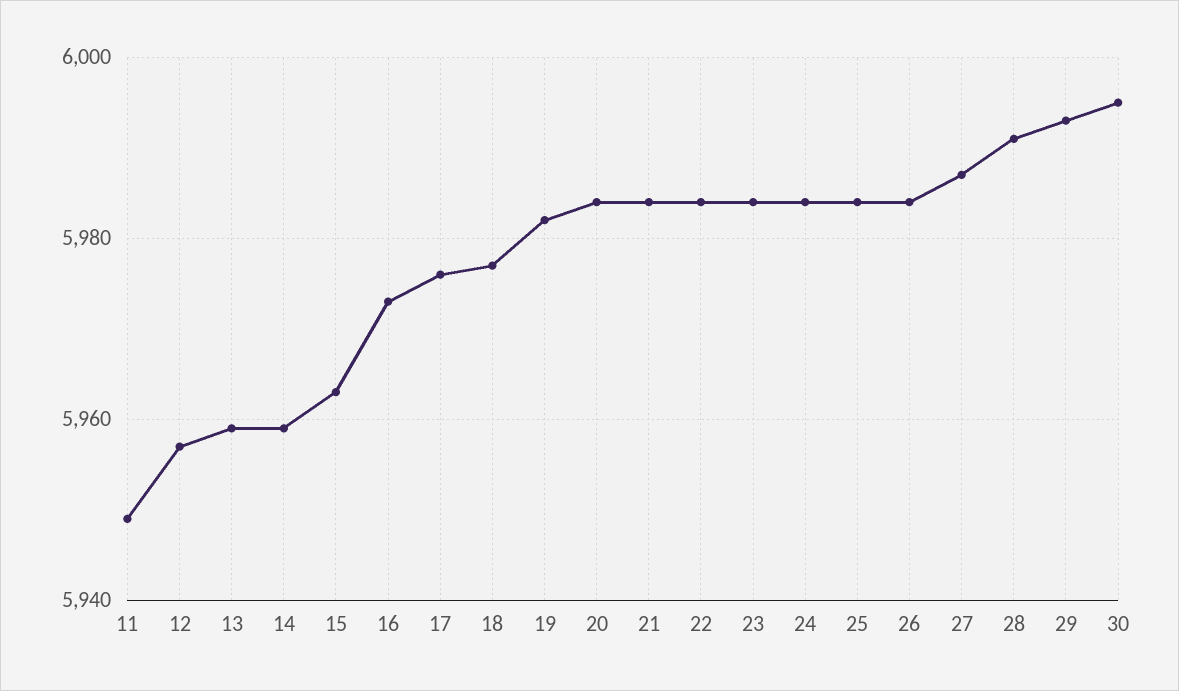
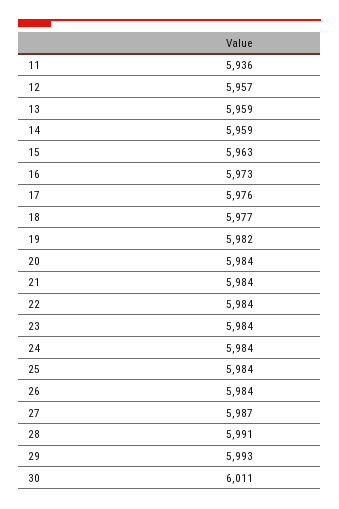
  {
-   "11": 5950,
+   "11": 5936,
    "12": 5957,
    "13": 5959,
    "14": 5959,
    "15": 5963,
    "16": 5973,
    "17": 5976,
    "18": 5977,
    "19": 5982,
    "20": 5984,
    "21": 5984,
    "22": 5984,
    "23": 5984,
    "24": 5984,
    "25": 5984,
    "26": 5984,
    "27": 5987,
    "28": 5991,
    "29": 5993,
-   "30": 5995
+   "30": 6011
  }

